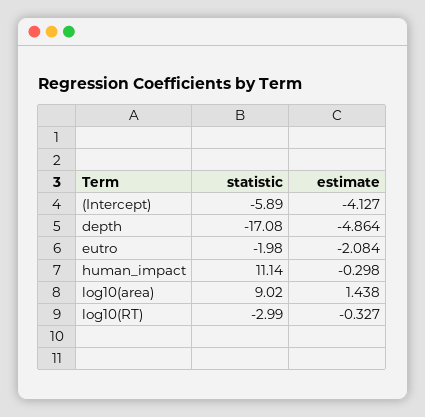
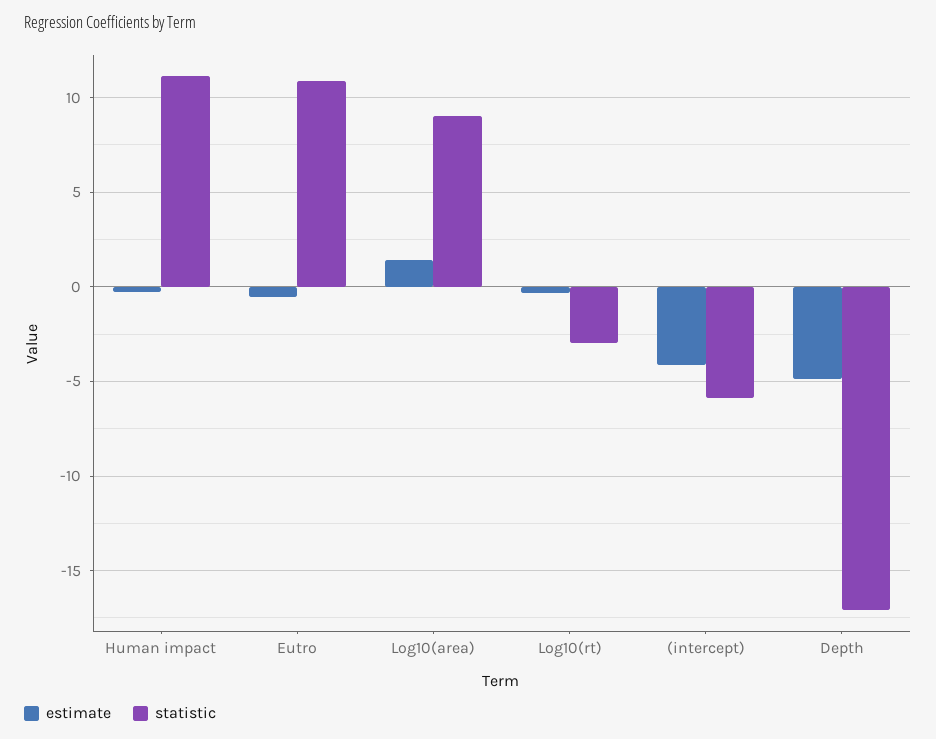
  {
    "statistic": {
      "(Intercept)": -5.89,
      "depth": -17.08,
-     "eutro": -1.98,
+     "eutro": 11,
      "human_impact": 11.14,
      "log10(area)": 9.02,
      "log10(RT)": -2.99
    },
    "estimate": {
      "(Intercept)": -4.127,
      "depth": -4.864,
-     "eutro": -2.084,
+     "eutro": -0.5,
      "human_impact": -0.298,
      "log10(area)": 1.438,
      "log10(RT)": -0.327
    }
  }

